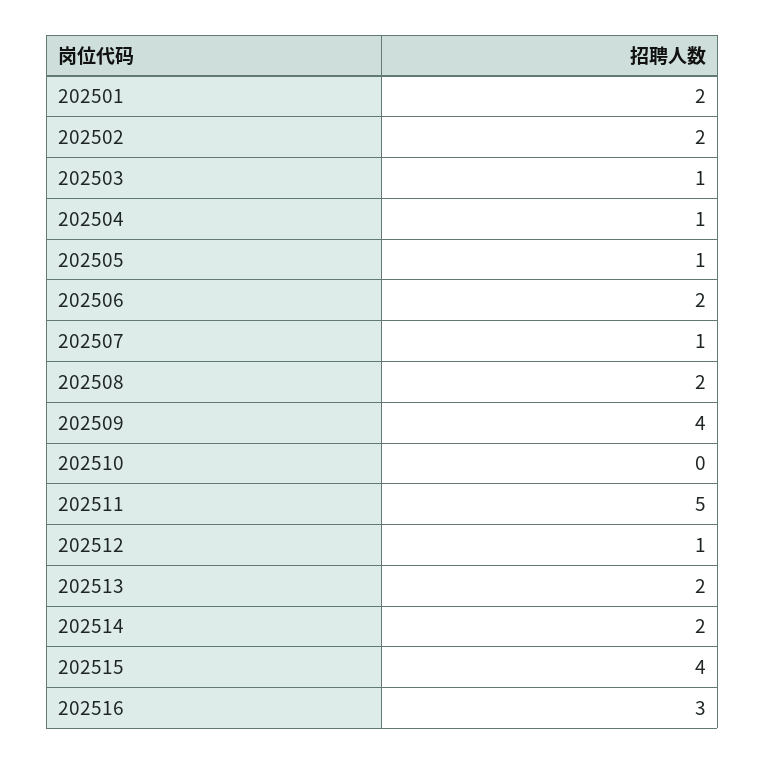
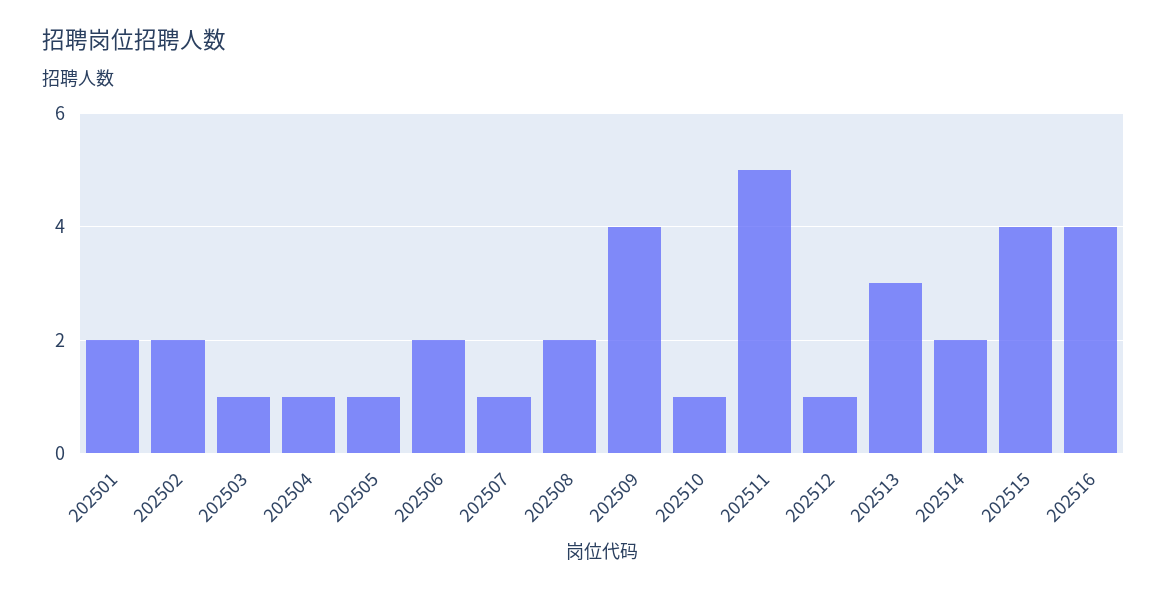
  {
    "202501": 2,
    "202502": 2,
    "202503": 1,
    "202504": 1,
    "202505": 1,
    "202506": 2,
    "202507": 1,
    "202508": 2,
    "202509": 4,
-   "202510": 0,
+   "202510": 1,
    "202511": 5,
    "202512": 1,
-   "202513": 2,
+   "202513": 3,
    "202514": 2,
    "202515": 4,
-   "202516": 3
+   "202516": 4
  }

